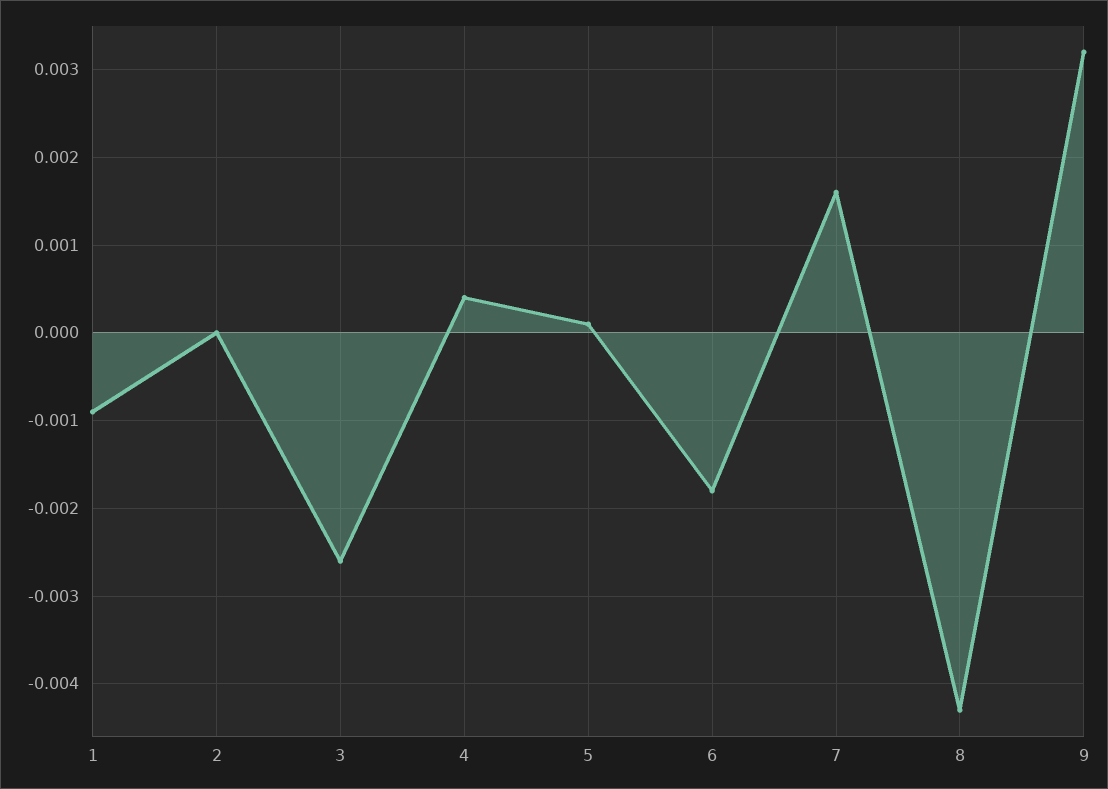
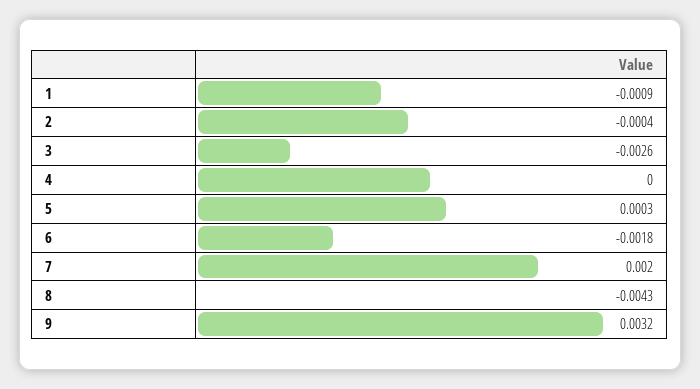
  {
    "1": -0.0009,
-   "2": 0,
+   "2": -0.0004,
    "3": -0.0026,
-   "4": 0.0004,
+   "4": 0,
-   "5": 0.0001,
+   "5": 0.0003,
    "6": -0.0018,
-   "7": 0.0016,
+   "7": 0.002,
    "8": -0.0043,
    "9": 0.0032
  }

